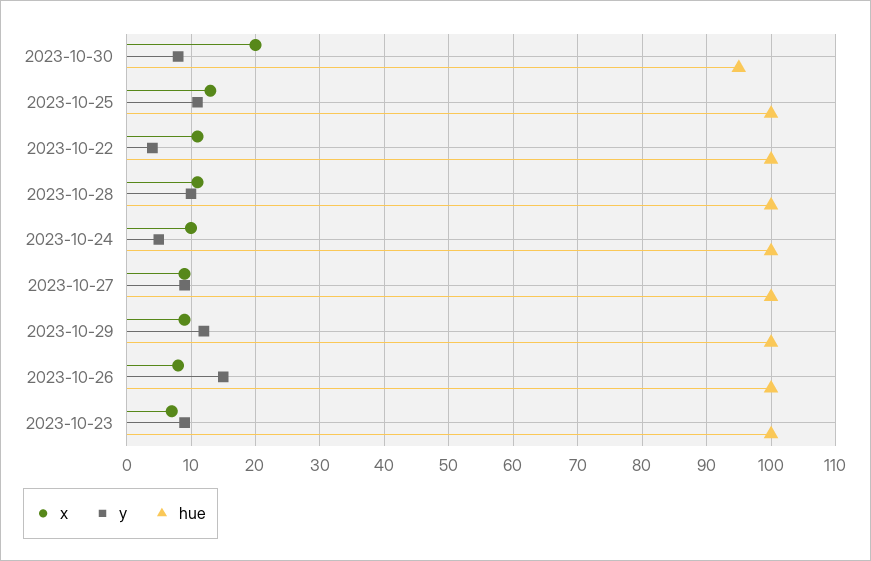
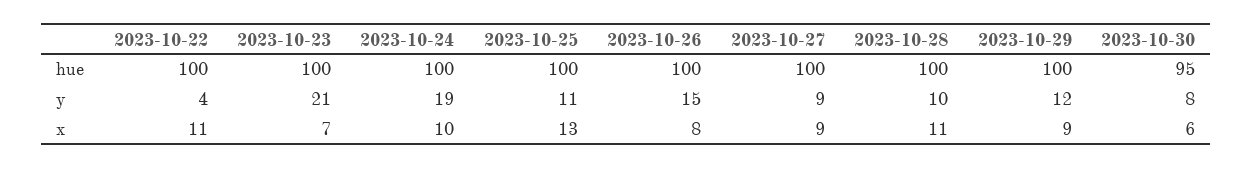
  {
    "x": {
-     "2023-10-30": 20,
+     "2023-10-30": 6,
      "2023-10-25": 13,
      "2023-10-22": 11,
      "2023-10-28": 11,
      "2023-10-24": 10,
      "2023-10-27": 9,
      "2023-10-29": 9,
      "2023-10-26": 8,
      "2023-10-23": 7
    },
    "y": {
      "2023-10-30": 8,
      "2023-10-25": 11,
      "2023-10-22": 4,
      "2023-10-28": 10,
-     "2023-10-24": 5,
+     "2023-10-24": 19,
      "2023-10-27": 9,
      "2023-10-29": 12,
      "2023-10-26": 15,
-     "2023-10-23": 9
+     "2023-10-23": 21
    },
    "hue": {
      "2023-10-30": 95,
      "2023-10-25": 100,
      "2023-10-22": 100,
      "2023-10-28": 100,
      "2023-10-24": 100,
      "2023-10-27": 100,
      "2023-10-29": 100,
      "2023-10-26": 100,
      "2023-10-23": 100
    }
  }

